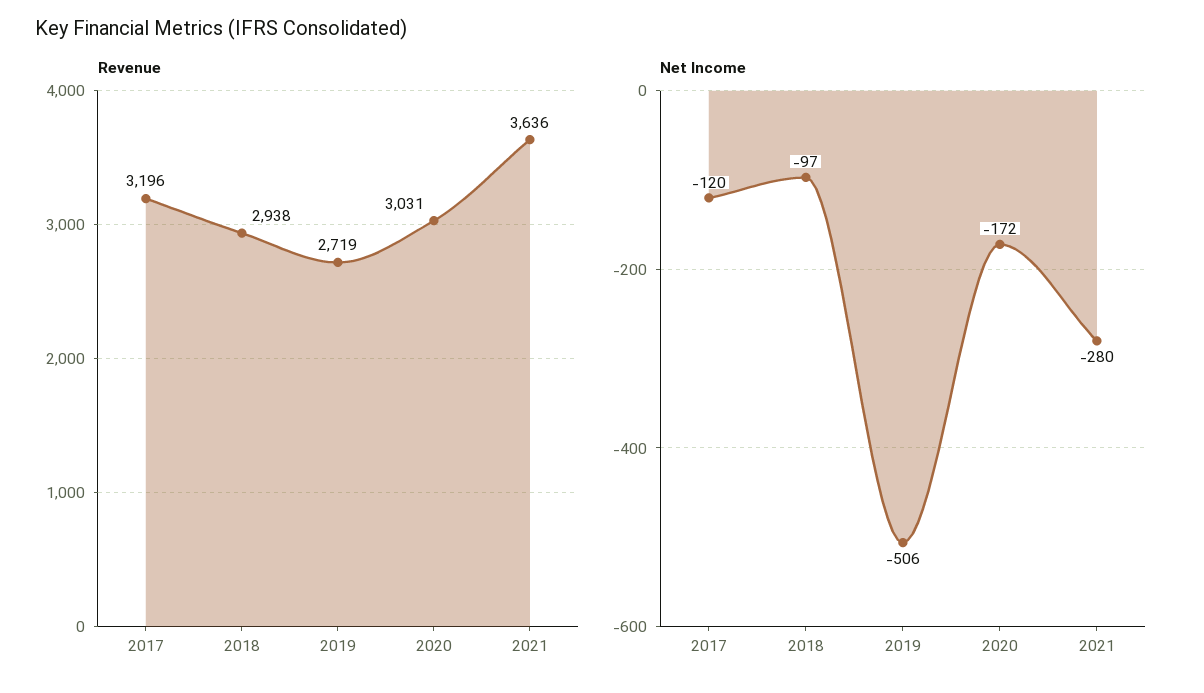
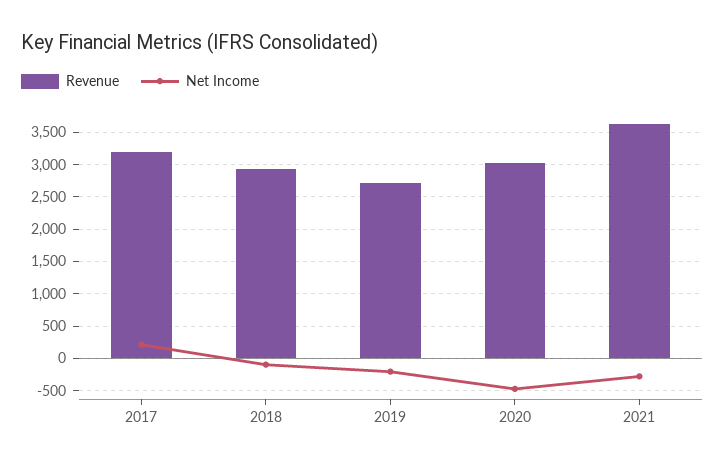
  {
    "Revenue": {
      "2017": 3196,
      "2018": 2938,
      "2019": 2719,
      "2020": 3031,
      "2021": 3636
    },
    "Net Income": {
-     "2017": -120,
+     "2017": 200,
      "2018": -97,
-     "2019": -506,
+     "2019": -200,
-     "2020": -172,
+     "2020": -500,
      "2021": -280
    }
  }

